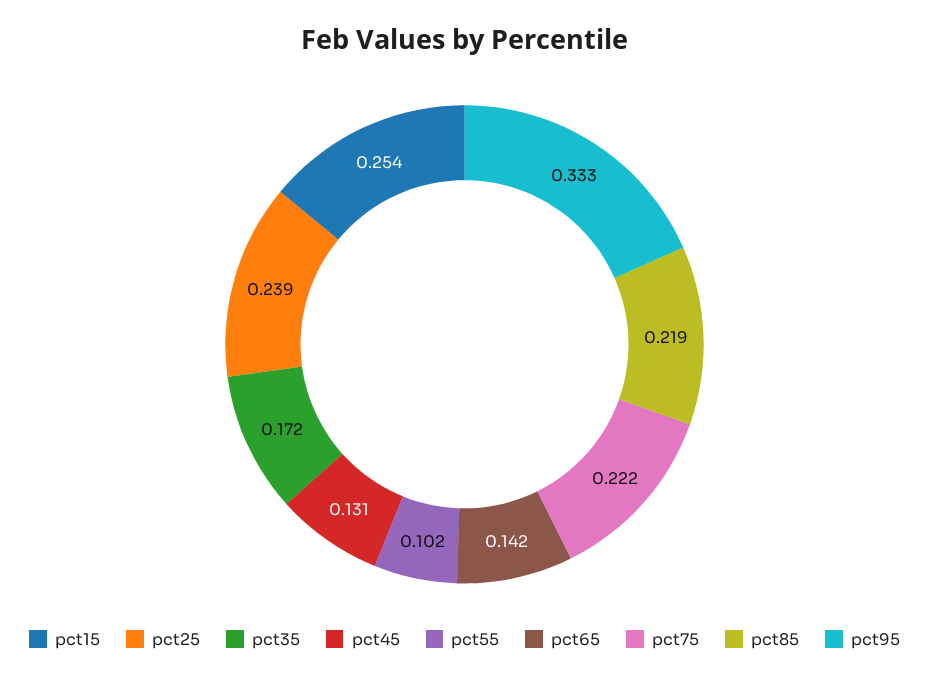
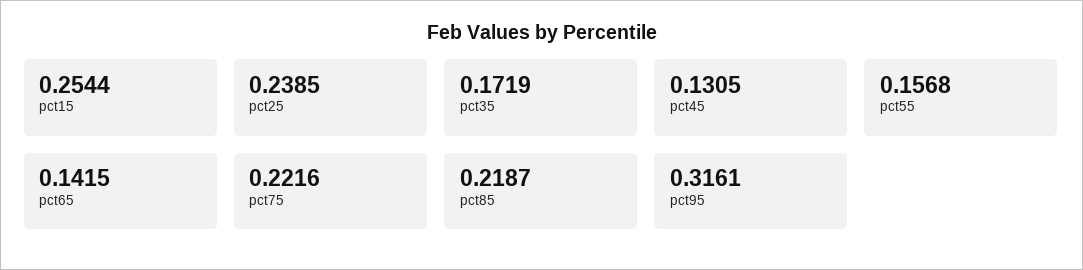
  {
    "pct15": 0.2544,
    "pct25": 0.2385,
    "pct35": 0.1719,
    "pct45": 0.1305,
-   "pct55": 0.102,
+   "pct55": 0.1568,
    "pct65": 0.1415,
    "pct75": 0.2216,
    "pct85": 0.2187,
-   "pct95": 0.333
+   "pct95": 0.3161
  }

